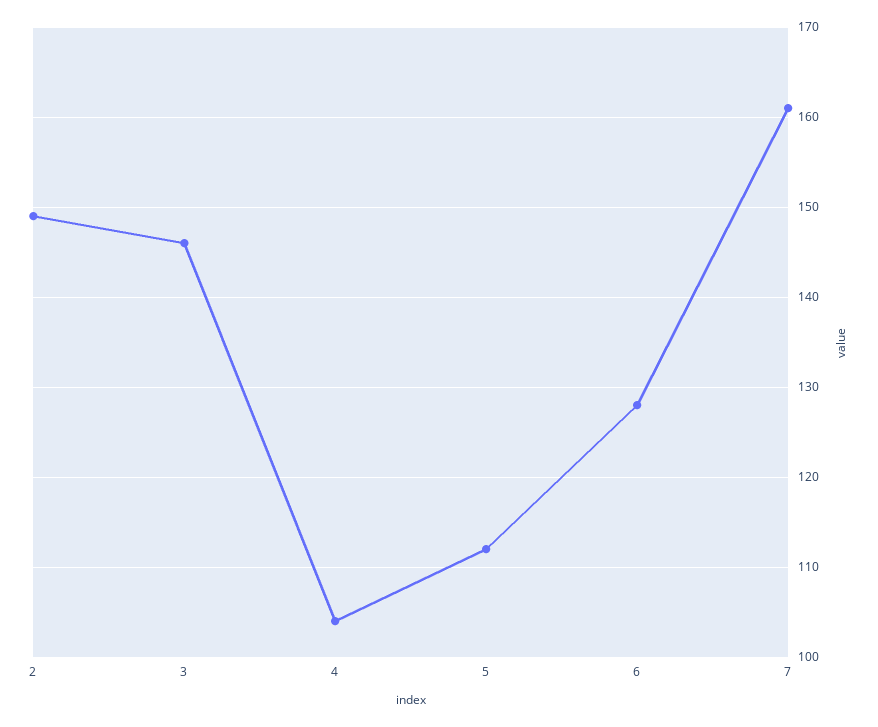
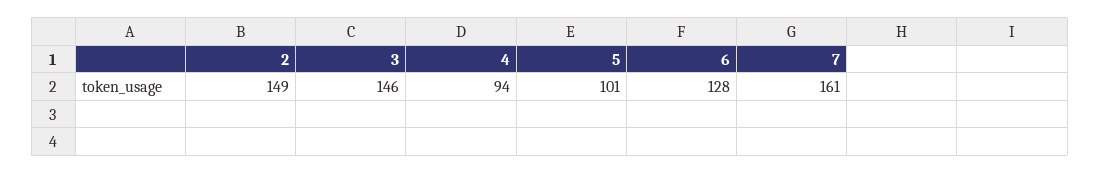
  {
    "2": 149,
    "3": 146,
-   "4": 104,
+   "4": 94,
-   "5": 112,
+   "5": 101,
    "6": 128,
    "7": 161
  }

